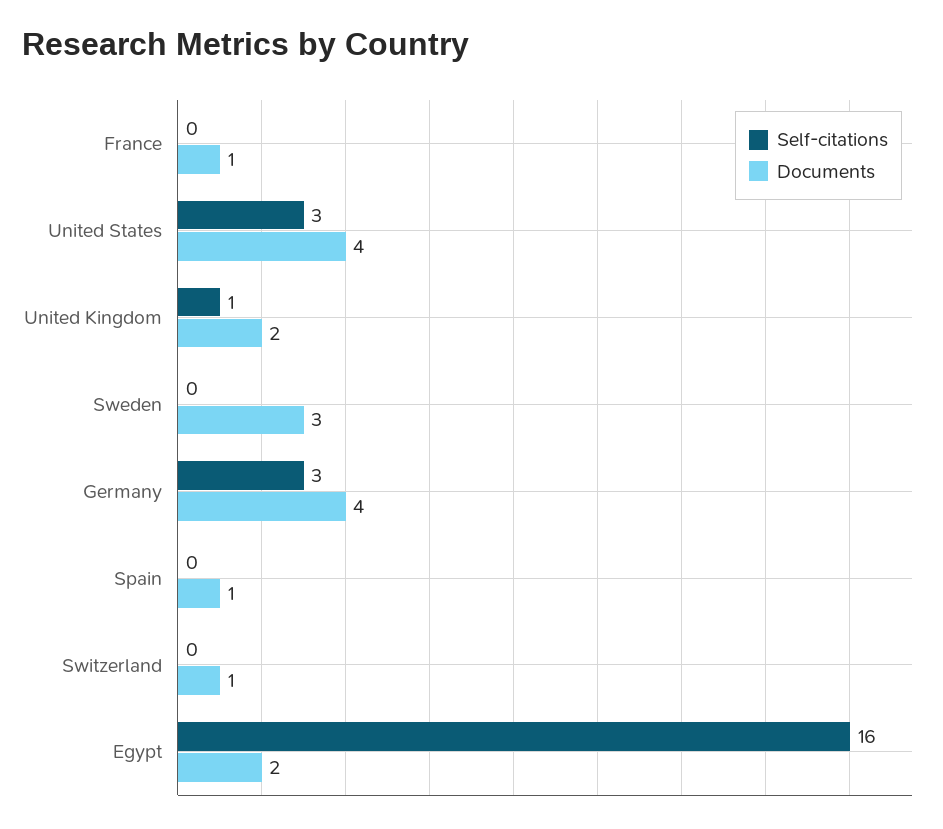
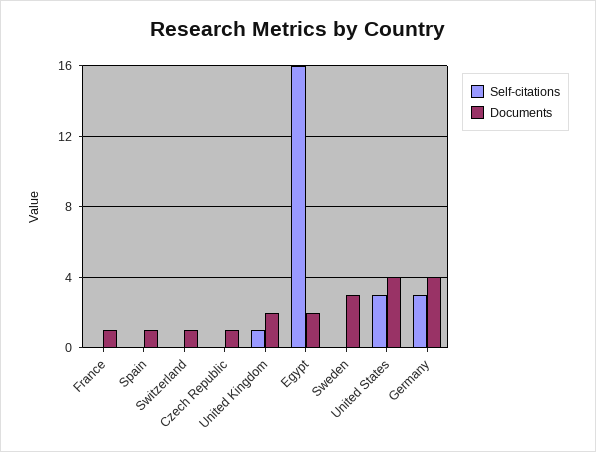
  {
    "Self-citations": {
      "France": 0,
      "United States": 3,
      "United Kingdom": 1,
      "Sweden": 0,
      "Germany": 3,
      "Spain": 0,
      "Switzerland": 0,
-     "Egypt": 16
+     "Egypt": 16,
+     "Czech Republic": 0
    },
    "Documents": {
      "France": 1,
      "United States": 4,
      "United Kingdom": 2,
      "Sweden": 3,
      "Germany": 4,
      "Spain": 1,
      "Switzerland": 1,
-     "Egypt": 2
+     "Egypt": 2,
+     "Czech Republic": 1
    }
  }

